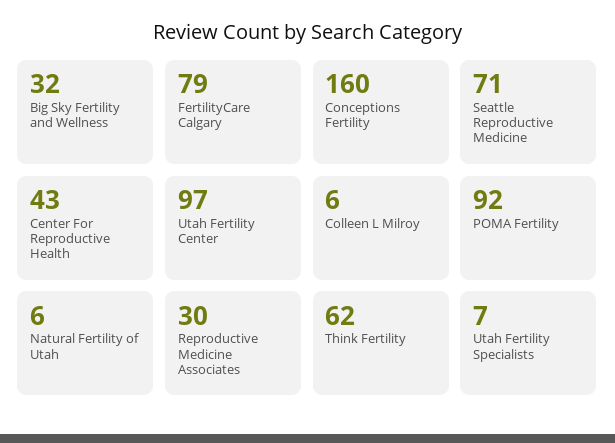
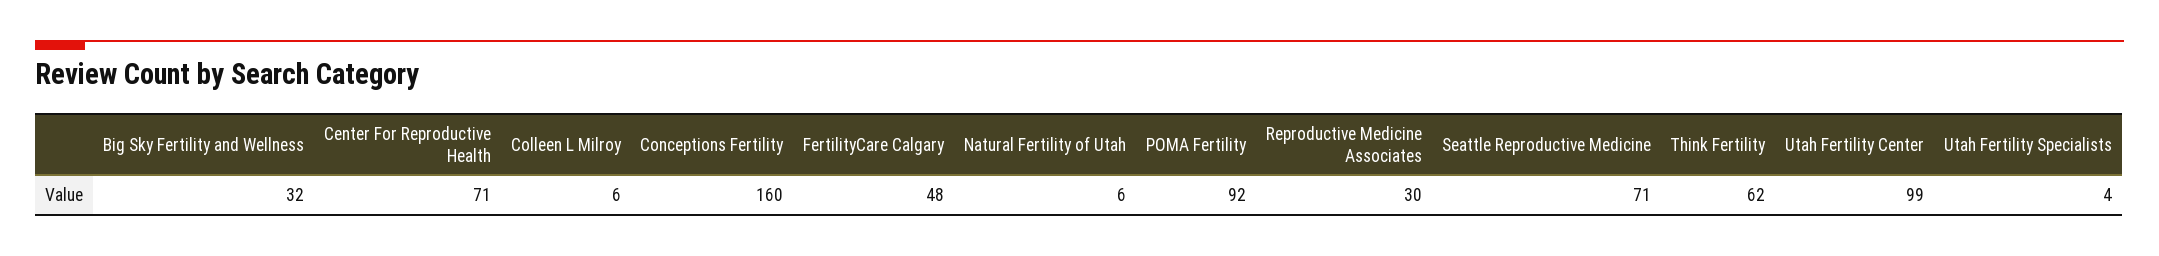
  {
    "Big Sky Fertility and Wellness": 32,
-   "FertilityCare Calgary": 79,
+   "FertilityCare Calgary": 48,
    "Conceptions Fertility": 160,
    "Seattle Reproductive Medicine": 71,
-   "Center For Reproductive Health": 43,
+   "Center For Reproductive Health": 71,
-   "Utah Fertility Center": 97,
+   "Utah Fertility Center": 99,
    "Colleen L Milroy": 6,
    "POMA Fertility": 92,
    "Natural Fertility of Utah": 6,
    "Reproductive Medicine Associates": 30,
    "Think Fertility": 62,
-   "Utah Fertility Specialists": 7
+   "Utah Fertility Specialists": 4
  }

